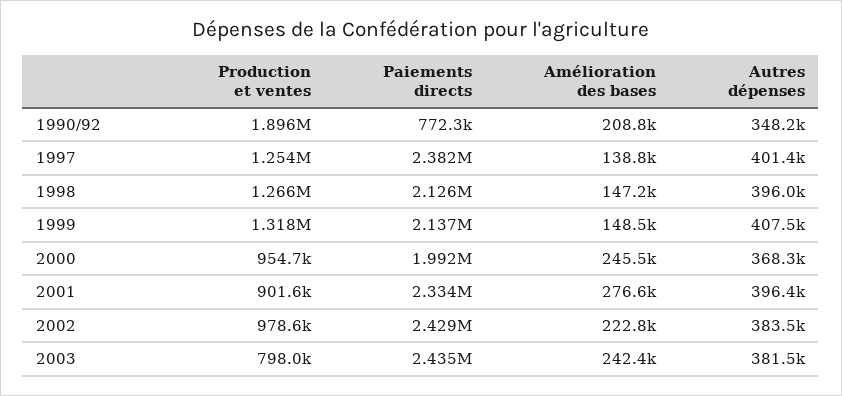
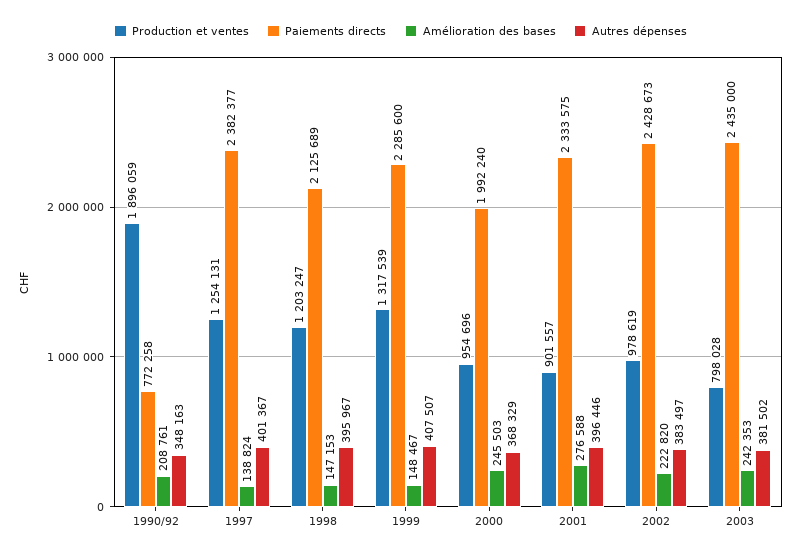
  {
    "Production et ventes": {
      "1990/92": 1896059,
      "1997": 1254131,
-     "1998": 1266000,
+     "1998": 1203247,
      "1999": 1317539,
      "2000": 954696,
      "2001": 901557,
      "2002": 978619,
      "2003": 798028
    },
    "Paiements directs": {
      "1990/92": 772258,
      "1997": 2382377,
      "1998": 2125689,
-     "1999": 2137000,
+     "1999": 2285600,
      "2000": 1992240,
      "2001": 2333575,
      "2002": 2428673,
      "2003": 2435000
    },
    "Amélioration des bases": {
      "1990/92": 208761,
      "1997": 138824,
      "1998": 147153,
      "1999": 148467,
      "2000": 245503,
      "2001": 276588,
      "2002": 222820,
      "2003": 242353
    },
    "Autres dépenses": {
      "1990/92": 348163,
      "1997": 401367,
      "1998": 395967,
      "1999": 407507,
      "2000": 368329,
      "2001": 396446,
      "2002": 383497,
      "2003": 381502
    }
  }

